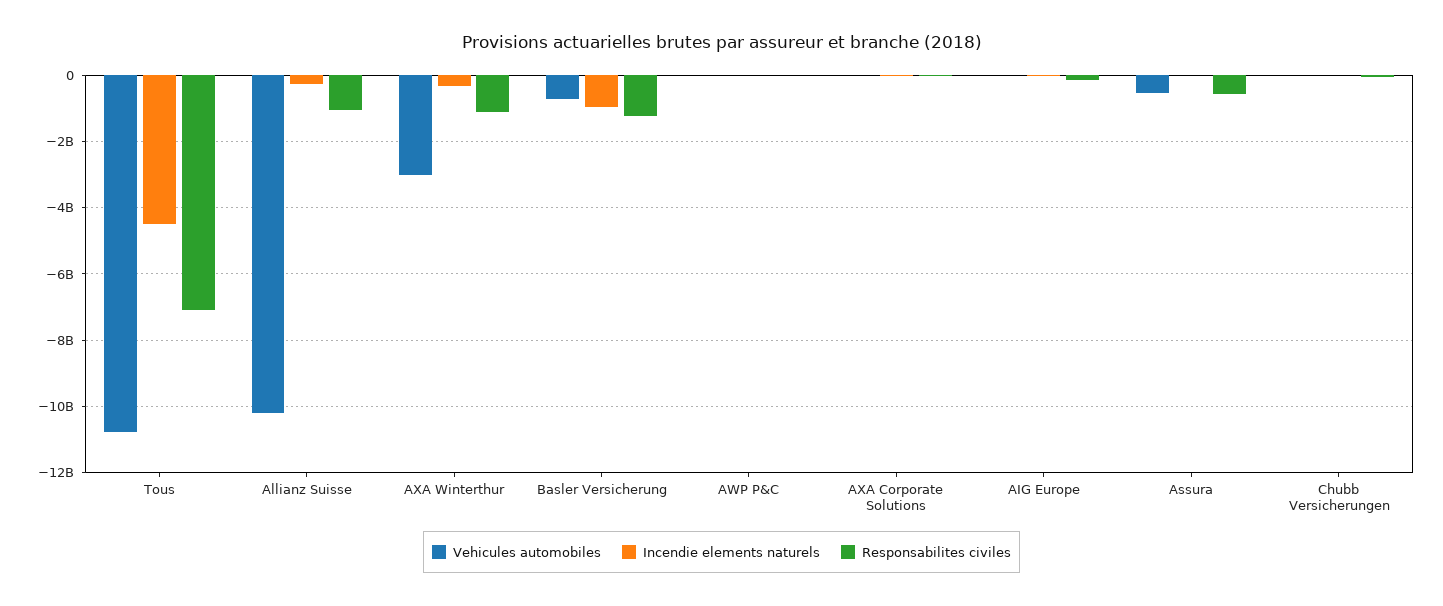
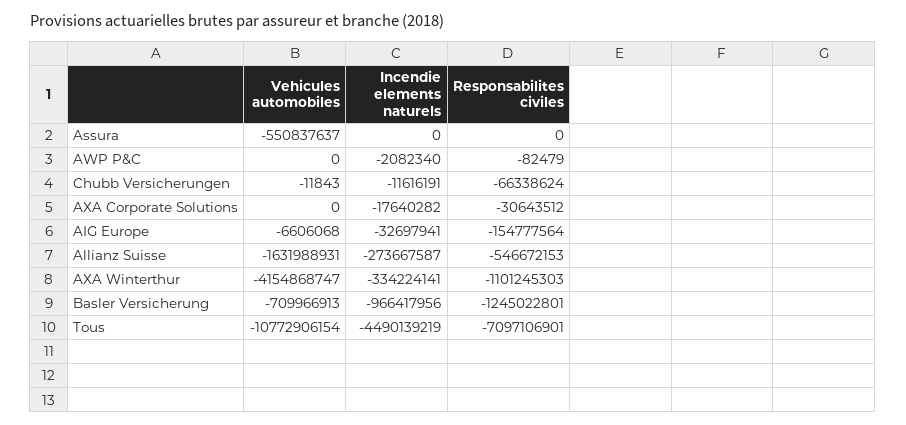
  {
    "Vehicules automobiles": {
      "Tous": -10772906154,
-     "Allianz Suisse": -10200000000,
+     "Allianz Suisse": -1631988931,
-     "AXA Winterthur": -3000000000,
+     "AXA Winterthur": -4154868747,
      "Basler Versicherung": -709966913,
      "AWP P&C": 0,
      "AXA Corporate Solutions": 0,
      "AIG Europe": -6606068,
      "Assura": -550837637,
      "Chubb Versicherungen": -11843
    },
    "Incendie elements naturels": {
      "Tous": -4490139219,
      "Allianz Suisse": -273667587,
      "AXA Winterthur": -334224141,
      "Basler Versicherung": -966417956,
      "AWP P&C": -2082340,
      "AXA Corporate Solutions": -17640282,
      "AIG Europe": -32697941,
      "Assura": 0,
      "Chubb Versicherungen": -11616191
    },
    "Responsabilites civiles": {
      "Tous": -7097106901,
-     "Allianz Suisse": -1000000000,
+     "Allianz Suisse": -546672153,
      "AXA Winterthur": -1101245303,
      "Basler Versicherung": -1245022801,
      "AWP P&C": -82479,
      "AXA Corporate Solutions": -30643512,
      "AIG Europe": -154777564,
-     "Assura": -600000000,
+     "Assura": 0,
      "Chubb Versicherungen": -66338624
    }
  }

